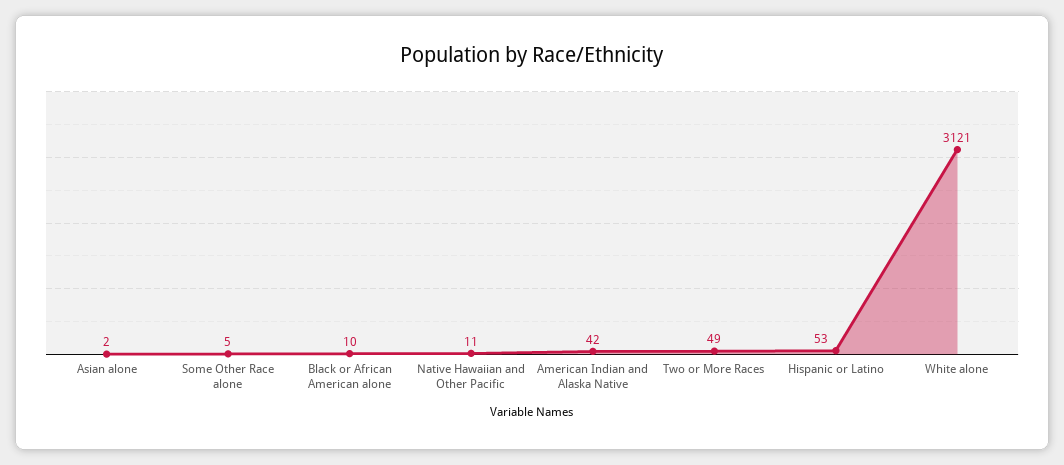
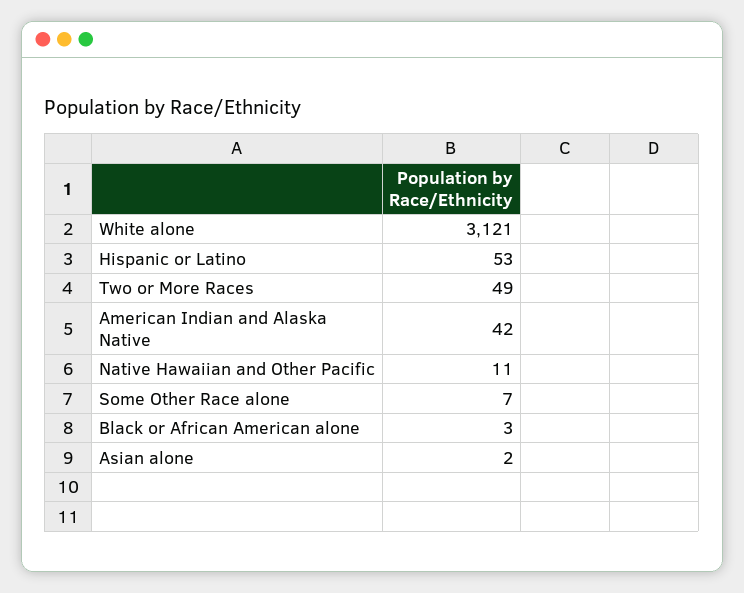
  {
    "Asian alone": 2,
-   "Some Other Race alone": 5,
+   "Some Other Race alone": 7,
-   "Black or African American alone": 10,
+   "Black or African American alone": 3,
    "Native Hawaiian and Other Pacific": 11,
    "American Indian and Alaska Native": 42,
    "Two or More Races": 49,
    "Hispanic or Latino": 53,
    "White alone": 3121
  }

